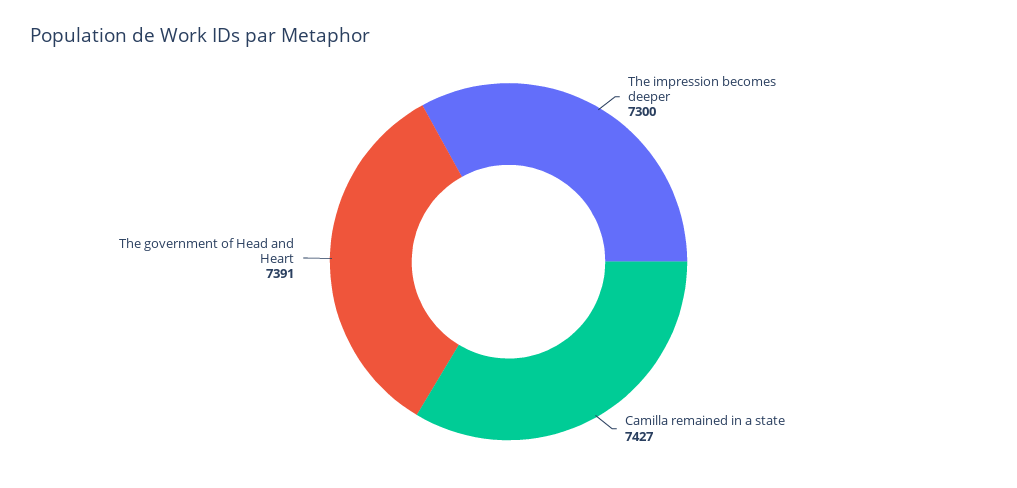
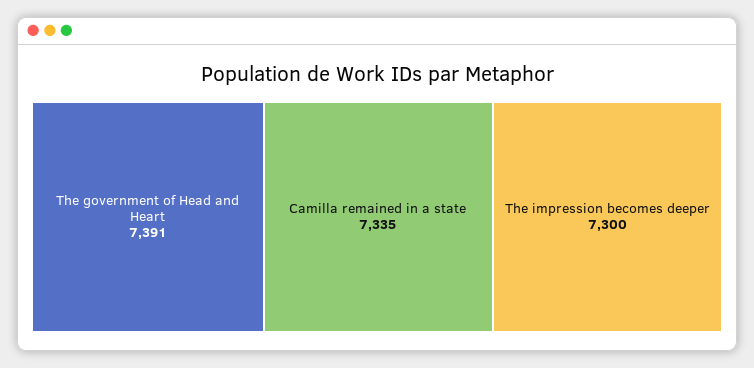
  {
    "The impression becomes deeper": 7300,
-   "Camilla remained in a state": 7427,
+   "Camilla remained in a state": 7335,
    "The government of Head and Heart": 7391
  }

